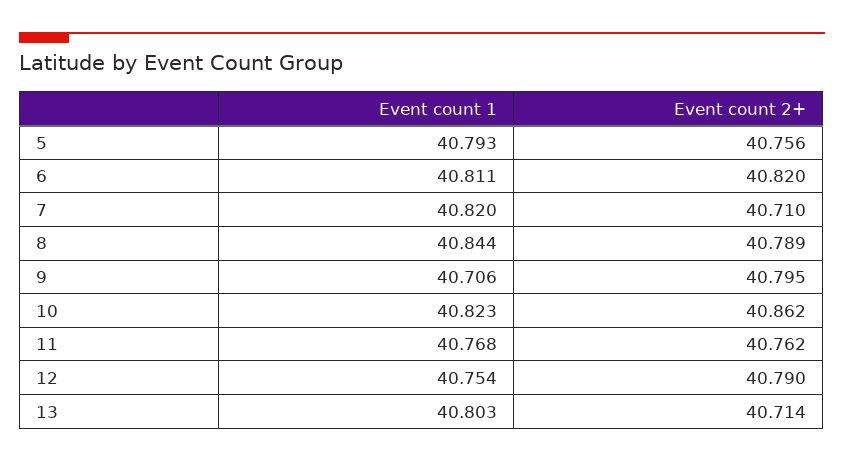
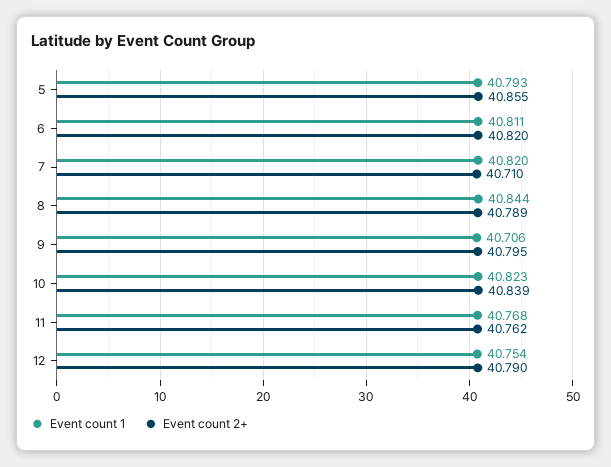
  {
    "Event count 1": {
      "5": 40.793,
      "6": 40.811,
      "7": 40.82,
      "8": 40.844,
      "9": 40.706,
      "10": 40.823,
      "11": 40.768,
-     "12": 40.754,
+     "12": 40.754
-     "13": 40.803
    },
    "Event count 2+": {
-     "5": 40.756,
+     "5": 40.855,
      "6": 40.82,
      "7": 40.71,
      "8": 40.789,
      "9": 40.795,
-     "10": 40.862,
+     "10": 40.839,
      "11": 40.762,
-     "12": 40.79,
+     "12": 40.79
-     "13": 40.714
    }
  }

